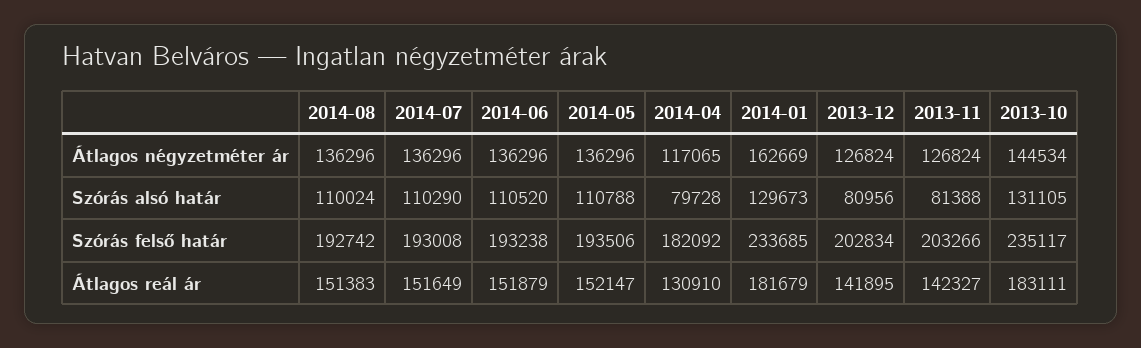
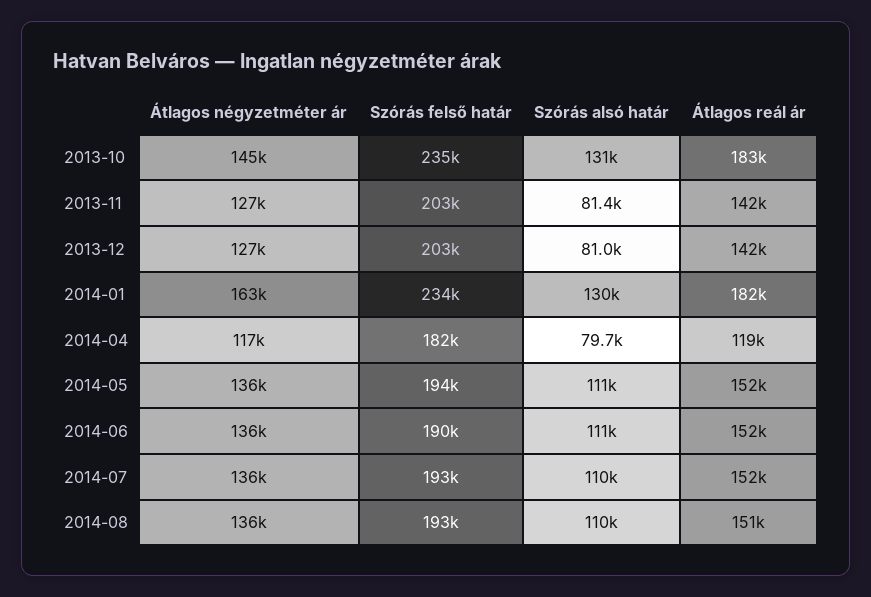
  {
    "2014-08": {
      "Átlagos négyzetméter ár": 136296,
      "Szórás alsó határ": 110024,
      "Szórás felső határ": 192742,
      "Átlagos reál ár": 151383
    },
    "2014-07": {
      "Átlagos négyzetméter ár": 136296,
      "Szórás alsó határ": 110290,
      "Szórás felső határ": 193008,
      "Átlagos reál ár": 151649
    },
    "2014-06": {
      "Átlagos négyzetméter ár": 136296,
      "Szórás alsó határ": 110520,
-     "Szórás felső határ": 193238,
+     "Szórás felső határ": 190000,
      "Átlagos reál ár": 151879
    },
    "2014-05": {
      "Átlagos négyzetméter ár": 136296,
      "Szórás alsó határ": 110788,
      "Szórás felső határ": 193506,
      "Átlagos reál ár": 152147
    },
    "2014-04": {
      "Átlagos négyzetméter ár": 117065,
      "Szórás alsó határ": 79728,
      "Szórás felső határ": 182092,
-     "Átlagos reál ár": 130910
+     "Átlagos reál ár": 119000
    },
    "2014-01": {
      "Átlagos négyzetméter ár": 162669,
      "Szórás alsó határ": 129673,
      "Szórás felső határ": 233685,
      "Átlagos reál ár": 181679
    },
    "2013-12": {
      "Átlagos négyzetméter ár": 126824,
      "Szórás alsó határ": 80956,
      "Szórás felső határ": 202834,
      "Átlagos reál ár": 141895
    },
    "2013-11": {
      "Átlagos négyzetméter ár": 126824,
      "Szórás alsó határ": 81388,
      "Szórás felső határ": 203266,
      "Átlagos reál ár": 142327
    },
    "2013-10": {
      "Átlagos négyzetméter ár": 144534,
      "Szórás alsó határ": 131105,
      "Szórás felső határ": 235117,
      "Átlagos reál ár": 183111
    }
  }

